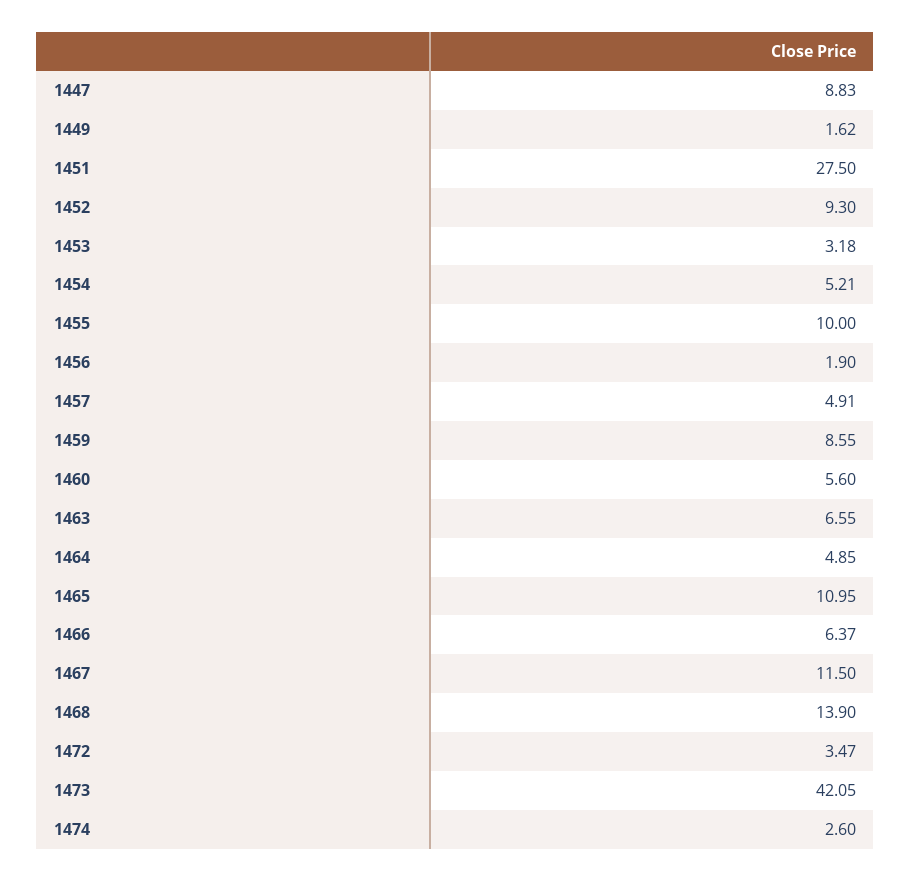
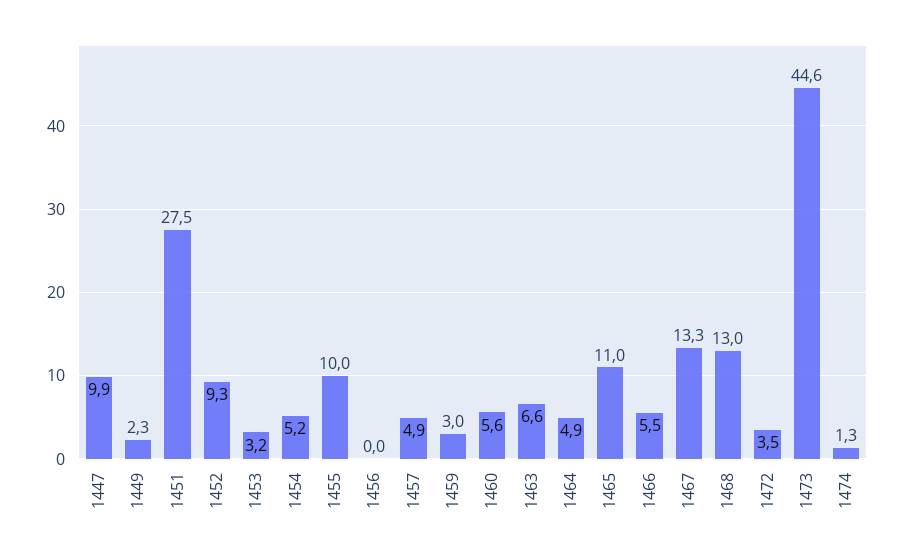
  {
-   "1447": 8.83,
+   "1447": 9.9,
-   "1449": 1.62,
+   "1449": 2.3,
    "1451": 27.5,
    "1452": 9.3,
    "1453": 3.18,
    "1454": 5.21,
    "1455": 10,
-   "1456": 1.9,
+   "1456": 0,
    "1457": 4.91,
-   "1459": 8.55,
+   "1459": 3,
    "1460": 5.6,
    "1463": 6.55,
    "1464": 4.85,
    "1465": 10.95,
-   "1466": 6.37,
+   "1466": 5.5,
-   "1467": 11.5,
+   "1467": 13.3,
-   "1468": 13.9,
+   "1468": 13,
    "1472": 3.47,
-   "1473": 42.05,
+   "1473": 44.6,
-   "1474": 2.6
+   "1474": 1.3
  }

